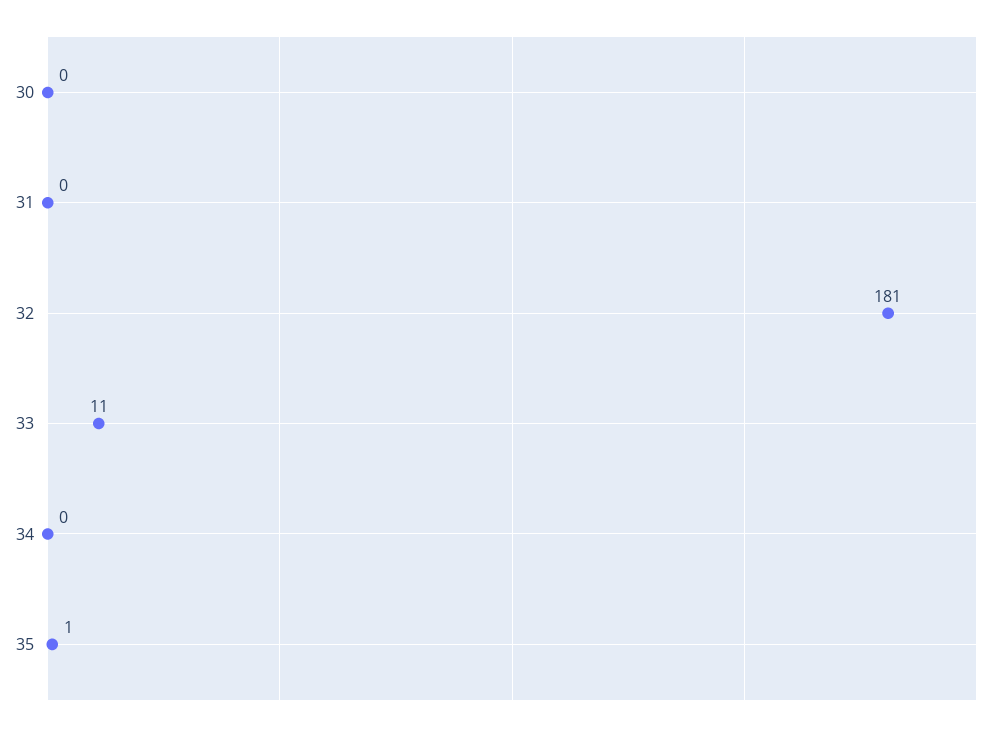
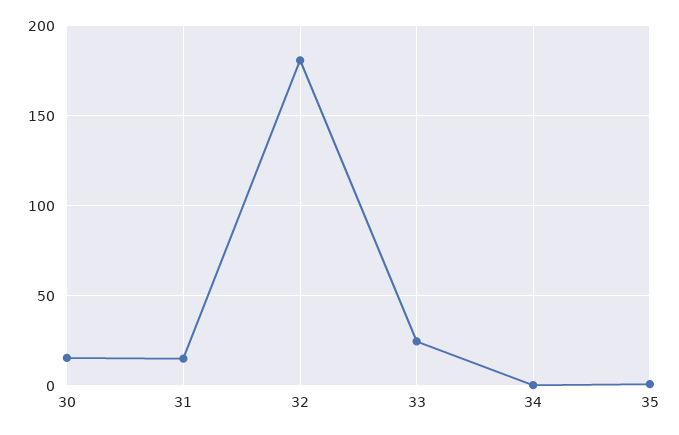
  {
-   "30": 0,
+   "30": 15,
-   "31": 0,
+   "31": 15,
    "32": 181,
-   "33": 11,
+   "33": 25,
    "34": 0,
    "35": 1
  }

